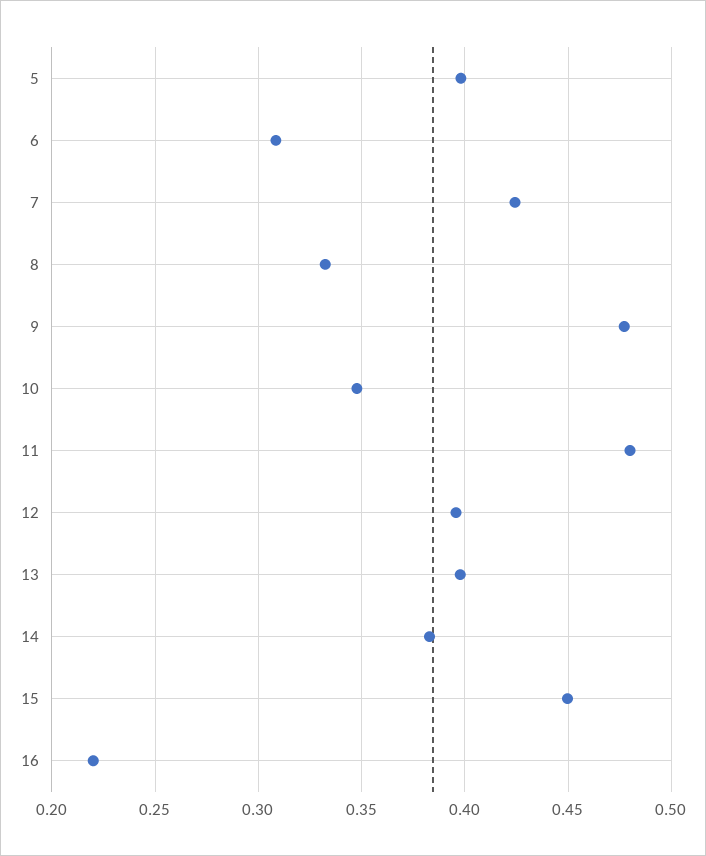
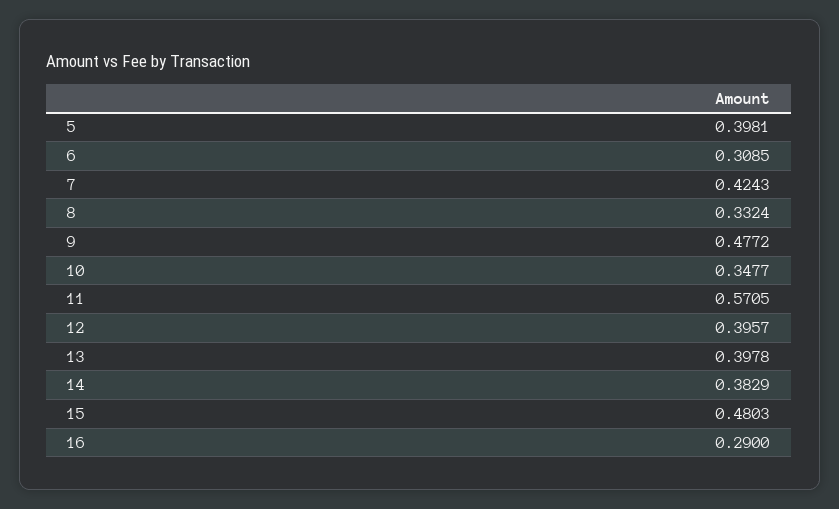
  {
    "5": 0.3981,
    "6": 0.3085,
    "7": 0.4243,
    "8": 0.3324,
    "9": 0.4772,
    "10": 0.3477,
-   "11": 0.48,
+   "11": 0.5705,
    "12": 0.3957,
    "13": 0.3978,
    "14": 0.3829,
-   "15": 0.45,
+   "15": 0.4803,
-   "16": 0.22
+   "16": 0.29
  }

